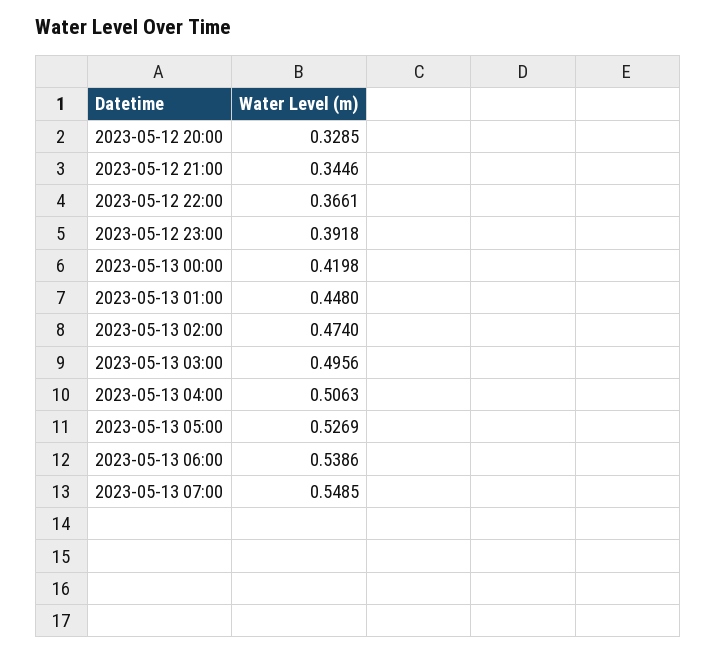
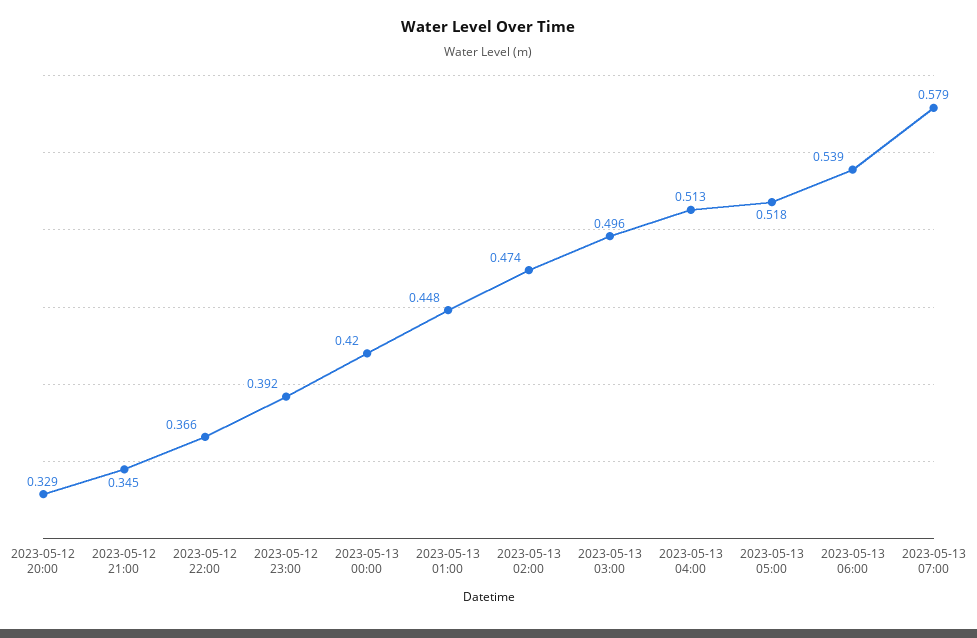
  {
    "2023-05-12 20:00": 0.3285,
    "2023-05-12 21:00": 0.3446,
    "2023-05-12 22:00": 0.3661,
    "2023-05-12 23:00": 0.3918,
    "2023-05-13 00:00": 0.4198,
    "2023-05-13 01:00": 0.448,
    "2023-05-13 02:00": 0.474,
    "2023-05-13 03:00": 0.4956,
-   "2023-05-13 04:00": 0.5063,
+   "2023-05-13 04:00": 0.513,
-   "2023-05-13 05:00": 0.5269,
+   "2023-05-13 05:00": 0.518,
    "2023-05-13 06:00": 0.5386,
-   "2023-05-13 07:00": 0.5485
+   "2023-05-13 07:00": 0.579
  }

